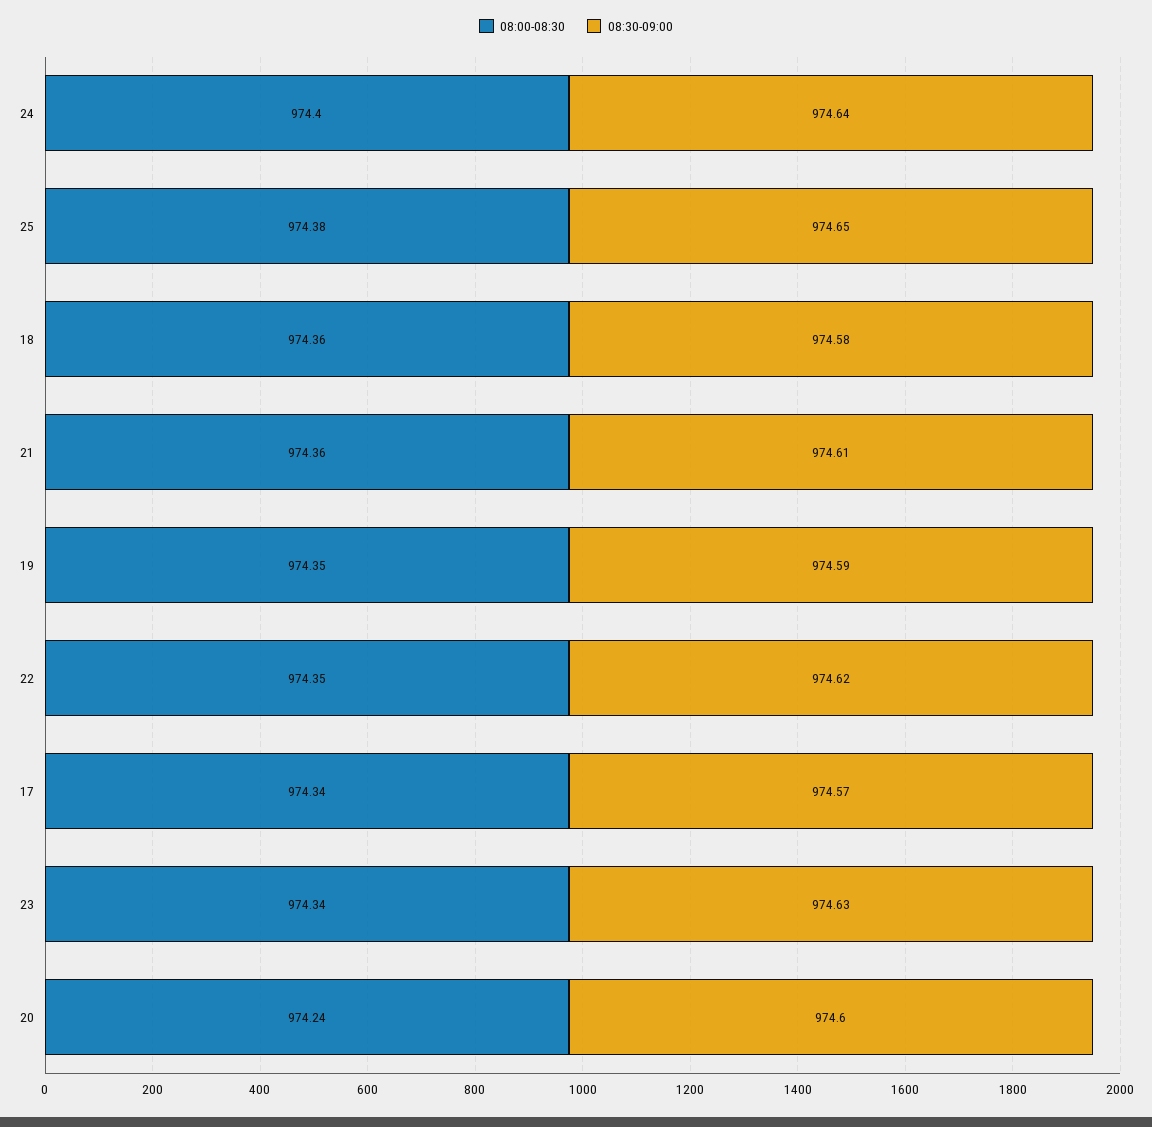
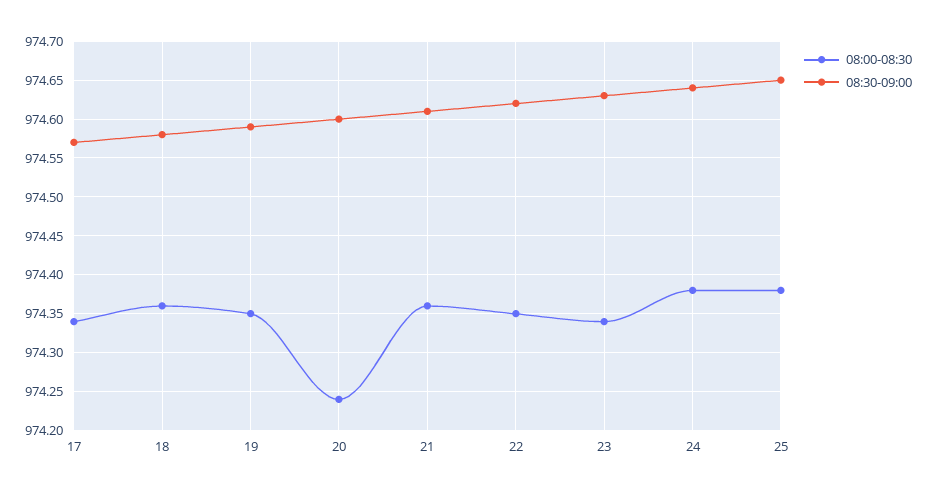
  {
    "08:00-08:30": {
-     "24": 974.4,
+     "24": 974.38,
      "25": 974.38,
      "18": 974.36,
      "21": 974.36,
      "19": 974.35,
      "22": 974.35,
      "17": 974.34,
      "23": 974.34,
      "20": 974.24
    },
    "08:30-09:00": {
      "24": 974.64,
      "25": 974.65,
      "18": 974.58,
      "21": 974.61,
      "19": 974.59,
      "22": 974.62,
      "17": 974.57,
      "23": 974.63,
      "20": 974.6
    }
  }

